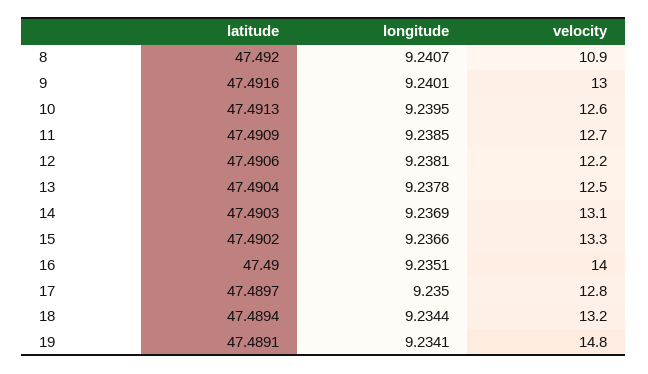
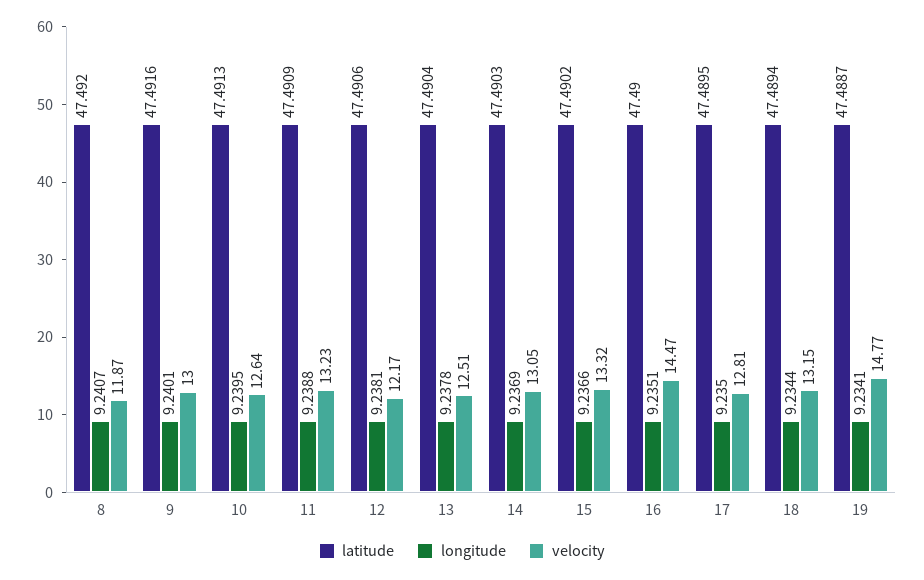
  {
    "latitude": {
      "8": 47.492,
      "9": 47.4916,
      "10": 47.4913,
      "11": 47.4909,
      "12": 47.4906,
      "13": 47.4904,
      "14": 47.4903,
      "15": 47.4902,
      "16": 47.49,
-     "17": 47.4897,
+     "17": 47.4895,
      "18": 47.4894,
-     "19": 47.4891
+     "19": 47.4887
    },
    "longitude": {
      "8": 9.2407,
      "9": 9.2401,
      "10": 9.2395,
-     "11": 9.2385,
+     "11": 9.2388,
      "12": 9.2381,
      "13": 9.2378,
      "14": 9.2369,
      "15": 9.2366,
      "16": 9.2351,
      "17": 9.235,
      "18": 9.2344,
      "19": 9.2341
    },
    "velocity": {
-     "8": 10.9,
+     "8": 11.87,
      "9": 13,
      "10": 12.64,
-     "11": 12.7,
+     "11": 13.23,
      "12": 12.17,
      "13": 12.51,
      "14": 13.05,
      "15": 13.32,
-     "16": 14,
+     "16": 14.47,
      "17": 12.81,
      "18": 13.15,
      "19": 14.77
    }
  }

